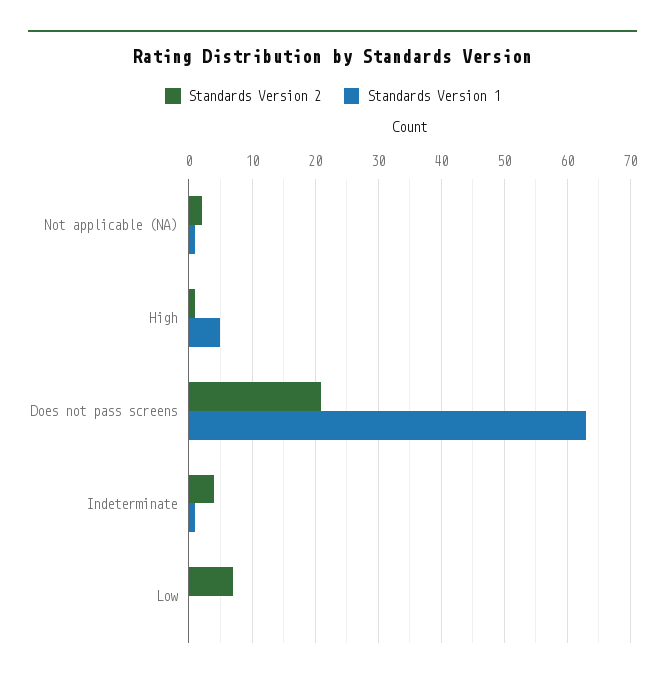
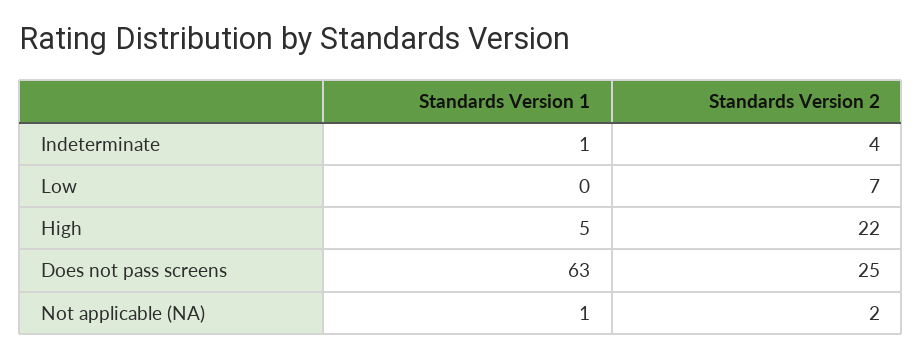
  {
    "Standards Version 2": {
      "Not applicable (NA)": 2,
-     "High": 1,
+     "High": 22,
-     "Does not pass screens": 21,
+     "Does not pass screens": 25,
      "Indeterminate": 4,
      "Low": 7
    },
    "Standards Version 1": {
      "Not applicable (NA)": 1,
      "High": 5,
      "Does not pass screens": 63,
      "Indeterminate": 1,
      "Low": 0
    }
  }

